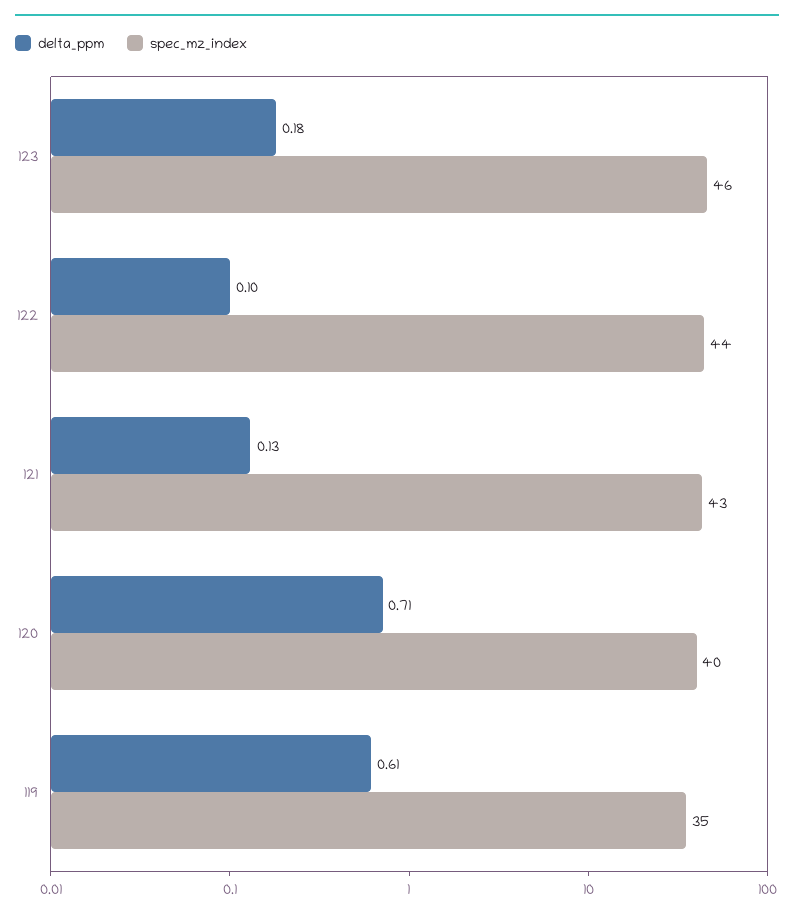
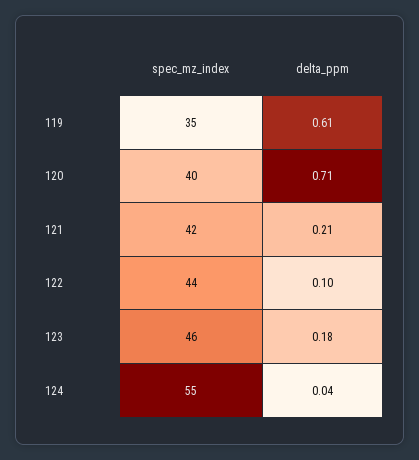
  {
    "delta_ppm": {
      "123": 0.18,
      "122": 0.1,
-     "121": 0.13,
+     "121": 0.21,
      "120": 0.71,
-     "119": 0.61
+     "119": 0.61,
+     "124": 0.04
    },
    "spec_mz_index": {
      "123": 46,
      "122": 44,
-     "121": 43,
+     "121": 42,
      "120": 40,
-     "119": 35
+     "119": 35,
+     "124": 55
    }
  }

